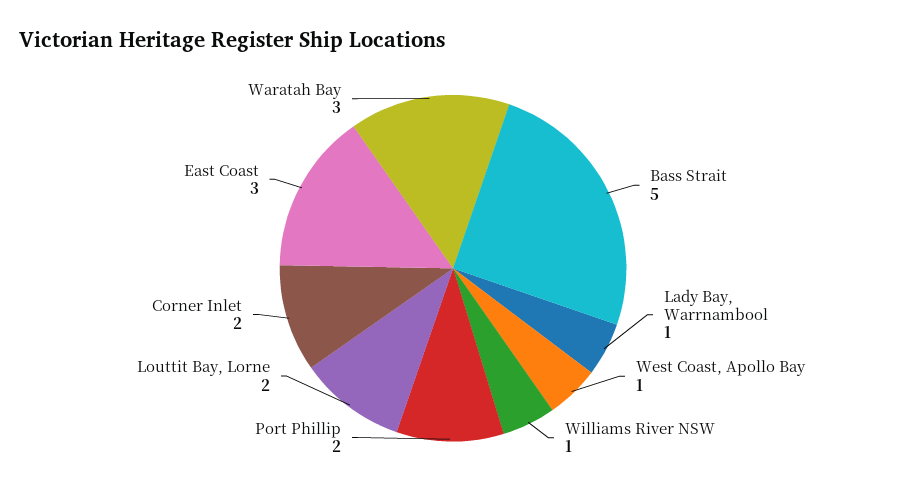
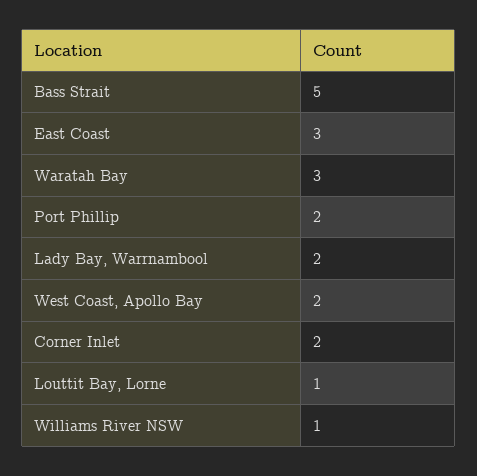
  {
    "Bass Strait": 5,
-   "Lady Bay, Warrnambool": 1,
+   "Lady Bay, Warrnambool": 2,
-   "West Coast, Apollo Bay": 1,
+   "West Coast, Apollo Bay": 2,
    "Williams River NSW": 1,
    "Port Phillip": 2,
-   "Louttit Bay, Lorne": 2,
+   "Louttit Bay, Lorne": 1,
    "Corner Inlet": 2,
    "East Coast": 3,
    "Waratah Bay": 3
  }

